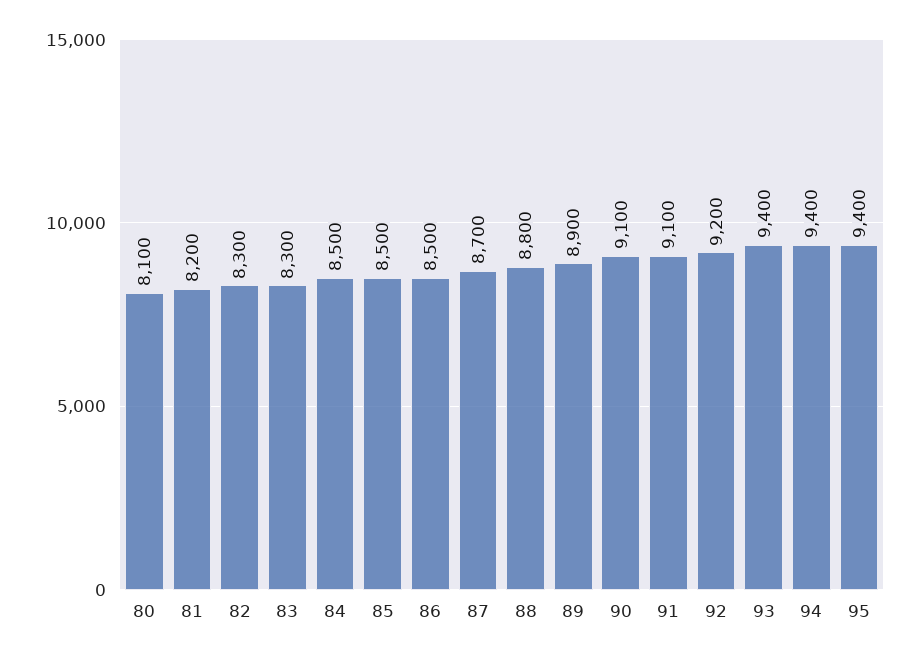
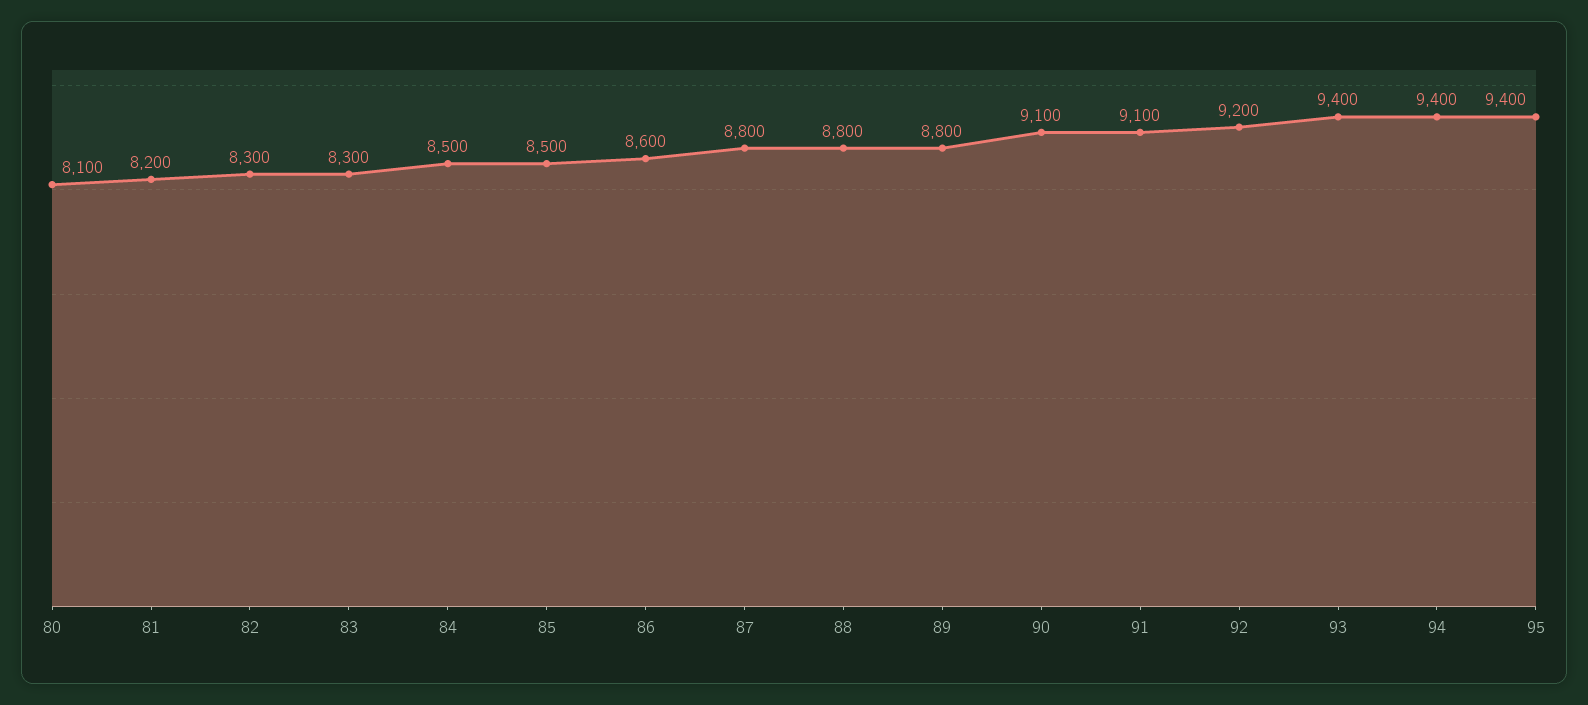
  {
    "80": 8100,
    "81": 8200,
    "82": 8300,
    "83": 8300,
    "84": 8500,
    "85": 8500,
-   "86": 8500,
+   "86": 8600,
-   "87": 8700,
+   "87": 8800,
    "88": 8800,
-   "89": 8900,
+   "89": 8800,
    "90": 9100,
    "91": 9100,
    "92": 9200,
    "93": 9400,
    "94": 9400,
    "95": 9400
  }

